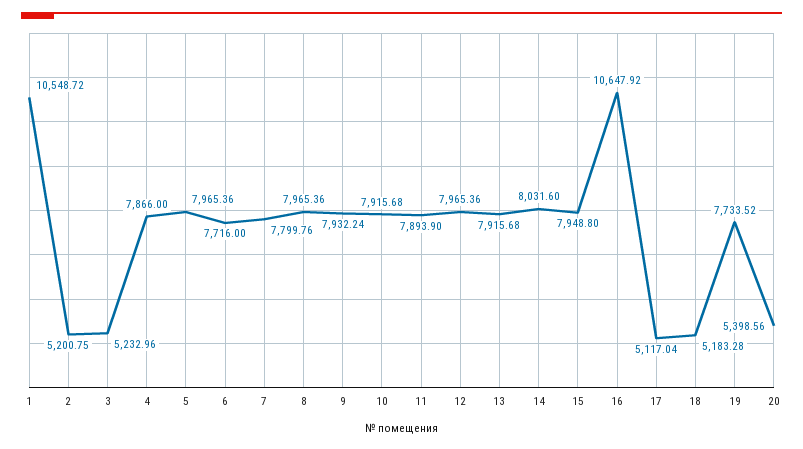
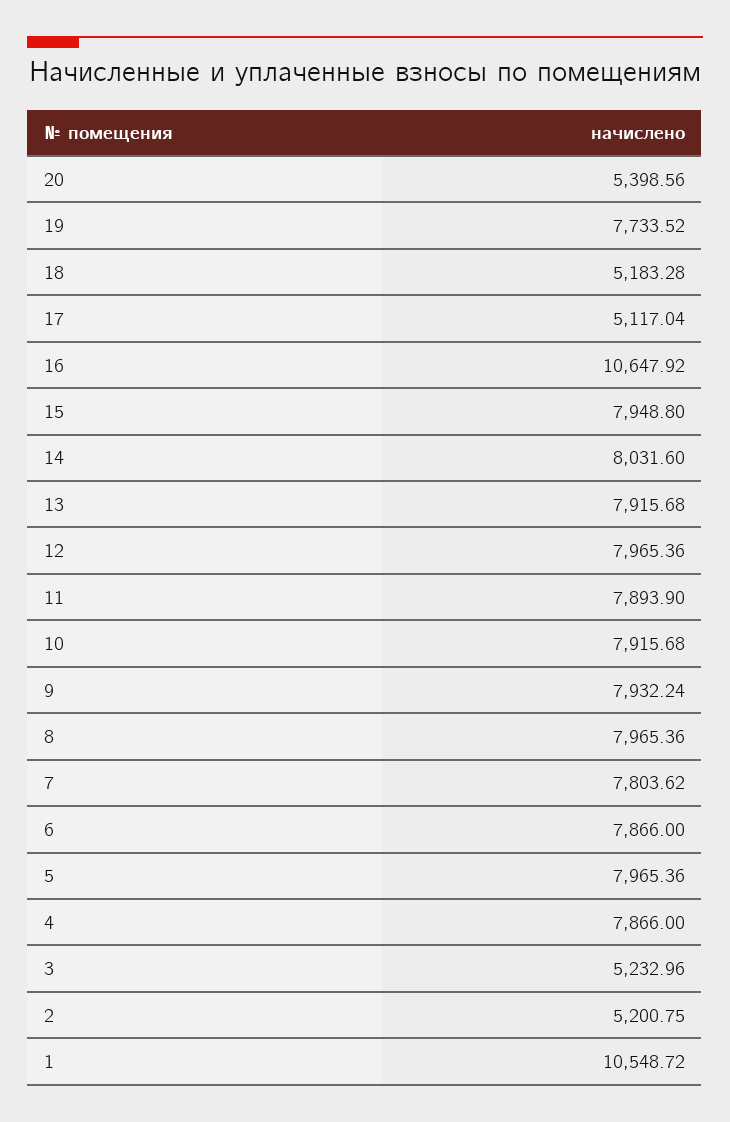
  {
    "1": 10548.72,
    "2": 5200.75,
    "3": 5232.96,
    "4": 7866,
    "5": 7965.36,
-   "6": 7716,
+   "6": 7866,
-   "7": 7799.76,
+   "7": 7803.62,
    "8": 7965.36,
    "9": 7932.24,
    "10": 7915.68,
    "11": 7893.9,
    "12": 7965.36,
    "13": 7915.68,
    "14": 8031.6,
    "15": 7948.8,
    "16": 10647.92,
    "17": 5117.04,
    "18": 5183.28,
    "19": 7733.52,
    "20": 5398.56
  }

